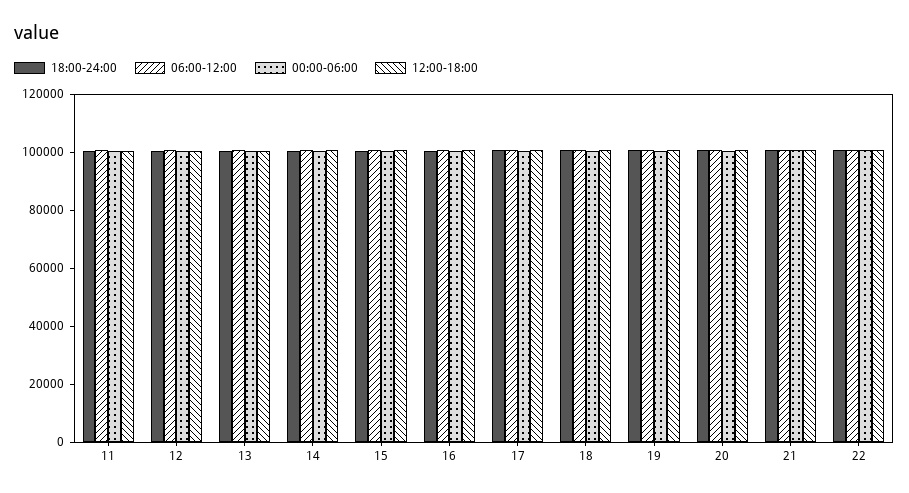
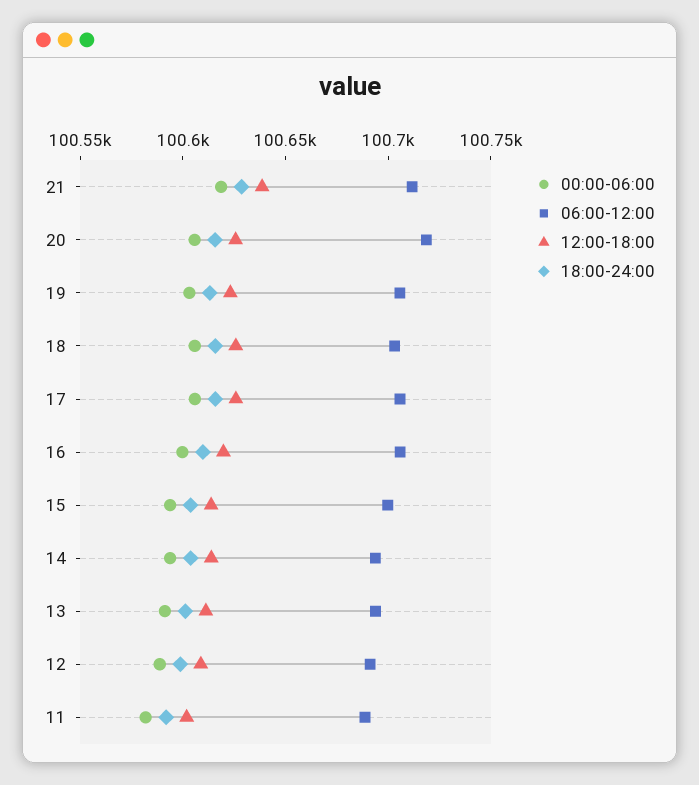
  {
    "18:00-24:00": {
      "11": 100590,
      "12": 100600,
      "13": 100600,
      "14": 100600,
      "15": 100600,
      "16": 100610,
      "17": 100620,
      "18": 100620,
      "19": 100610,
      "20": 100620,
-     "21": 100630,
+     "21": 100630
-     "22": 100000
    },
    "06:00-12:00": {
      "11": 100690,
      "12": 100690,
      "13": 100690,
      "14": 100690,
      "15": 100700,
      "16": 100710,
      "17": 100710,
      "18": 100700,
      "19": 100710,
      "20": 100720,
-     "21": 100710,
+     "21": 100710
-     "22": 100000
    },
    "00:00-06:00": {
      "11": 100580,
      "12": 100590,
      "13": 100590,
      "14": 100590,
      "15": 100590,
      "16": 100600,
      "17": 100610,
      "18": 100610,
      "19": 100600,
      "20": 100610,
-     "21": 100620,
+     "21": 100620
-     "22": 100000
    },
    "12:00-18:00": {
      "11": 100600,
      "12": 100610,
      "13": 100610,
      "14": 100610,
      "15": 100610,
      "16": 100620,
      "17": 100630,
      "18": 100630,
      "19": 100620,
      "20": 100630,
-     "21": 100640,
+     "21": 100640
-     "22": 100000
    }
  }

